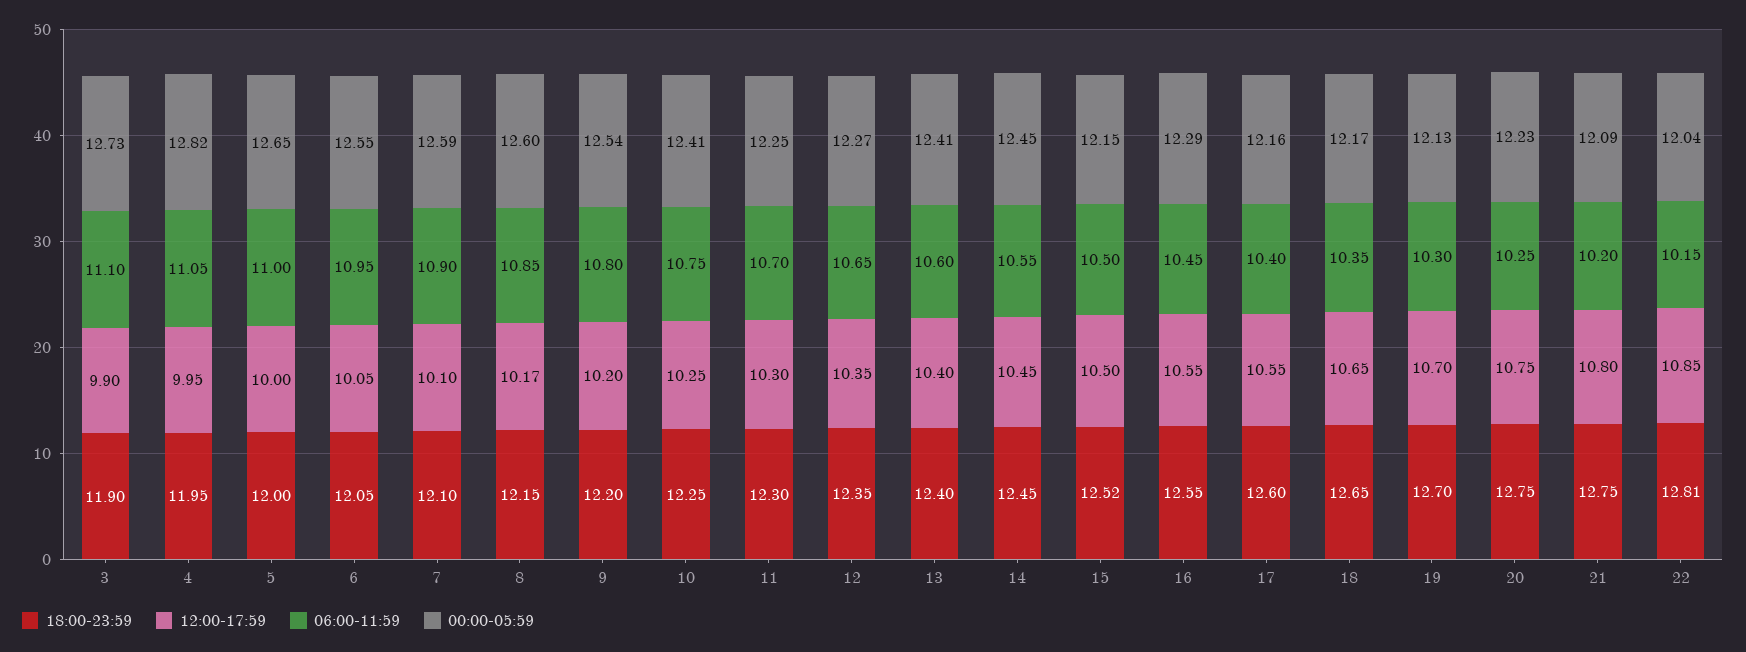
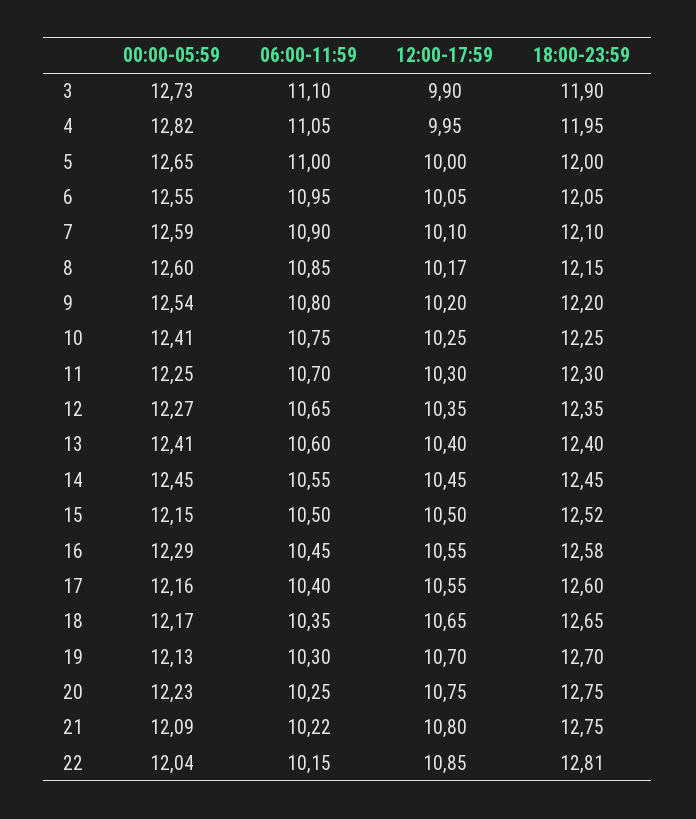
  {
    "18:00-23:59": {
      "3": 11.9,
      "4": 11.95,
      "5": 12,
      "6": 12.05,
      "7": 12.1,
      "8": 12.15,
      "9": 12.2,
      "10": 12.25,
      "11": 12.3,
      "12": 12.35,
      "13": 12.4,
      "14": 12.45,
      "15": 12.52,
-     "16": 12.55,
+     "16": 12.58,
      "17": 12.6,
      "18": 12.65,
      "19": 12.7,
      "20": 12.75,
      "21": 12.75,
      "22": 12.81
    },
    "12:00-17:59": {
      "3": 9.9,
      "4": 9.95,
      "5": 10,
      "6": 10.05,
      "7": 10.1,
      "8": 10.17,
      "9": 10.2,
      "10": 10.25,
      "11": 10.3,
      "12": 10.35,
      "13": 10.4,
      "14": 10.45,
      "15": 10.5,
      "16": 10.55,
      "17": 10.55,
      "18": 10.65,
      "19": 10.7,
      "20": 10.75,
      "21": 10.8,
      "22": 10.85
    },
    "06:00-11:59": {
      "3": 11.1,
      "4": 11.05,
      "5": 11,
      "6": 10.95,
      "7": 10.9,
      "8": 10.85,
      "9": 10.8,
      "10": 10.75,
      "11": 10.7,
      "12": 10.65,
      "13": 10.6,
      "14": 10.55,
      "15": 10.5,
      "16": 10.45,
      "17": 10.4,
      "18": 10.35,
      "19": 10.3,
      "20": 10.25,
-     "21": 10.2,
+     "21": 10.22,
      "22": 10.15
    },
    "00:00-05:59": {
      "3": 12.73,
      "4": 12.82,
      "5": 12.65,
      "6": 12.55,
      "7": 12.59,
      "8": 12.6,
      "9": 12.54,
      "10": 12.41,
      "11": 12.25,
      "12": 12.27,
      "13": 12.41,
      "14": 12.45,
      "15": 12.15,
      "16": 12.29,
      "17": 12.16,
      "18": 12.17,
      "19": 12.13,
      "20": 12.23,
      "21": 12.09,
      "22": 12.04
    }
  }

